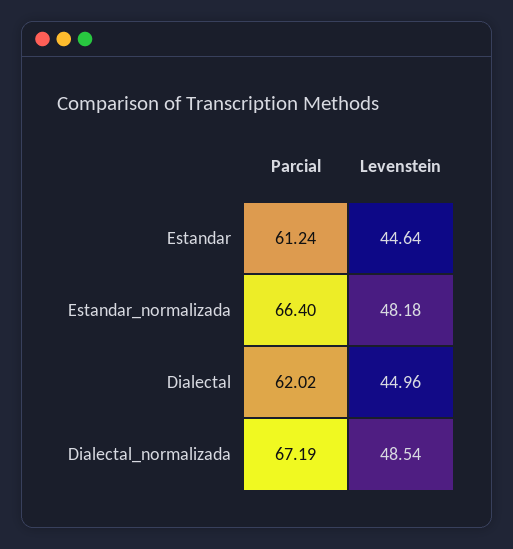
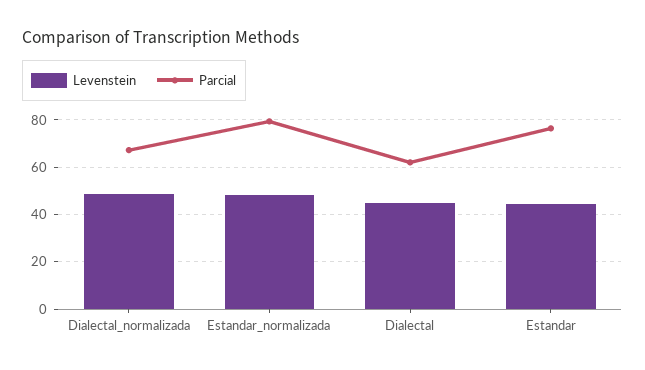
  {
    "Parcial": {
-     "Estandar": 61.24,
+     "Estandar": 75,
-     "Estandar_normalizada": 66.4,
+     "Estandar_normalizada": 80,
      "Dialectal": 62.02,
      "Dialectal_normalizada": 67.19
    },
    "Levenstein": {
      "Estandar": 44.64,
      "Estandar_normalizada": 48.18,
      "Dialectal": 44.96,
      "Dialectal_normalizada": 48.54
    }
  }

